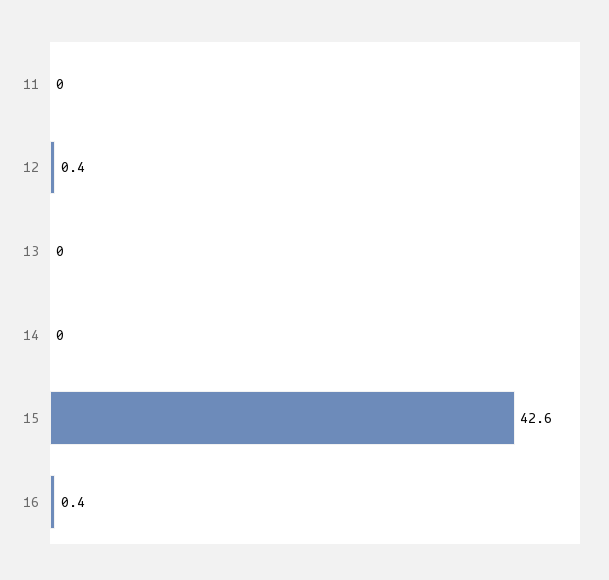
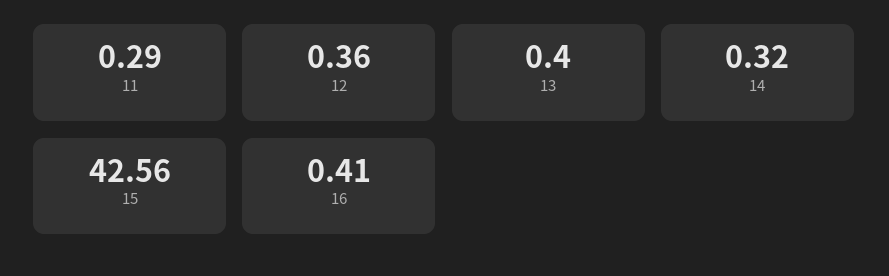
  {
-   "11": 0,
+   "11": 0.29,
    "12": 0.36,
-   "13": 0,
+   "13": 0.4,
-   "14": 0,
+   "14": 0.32,
    "15": 42.56,
    "16": 0.41
  }

